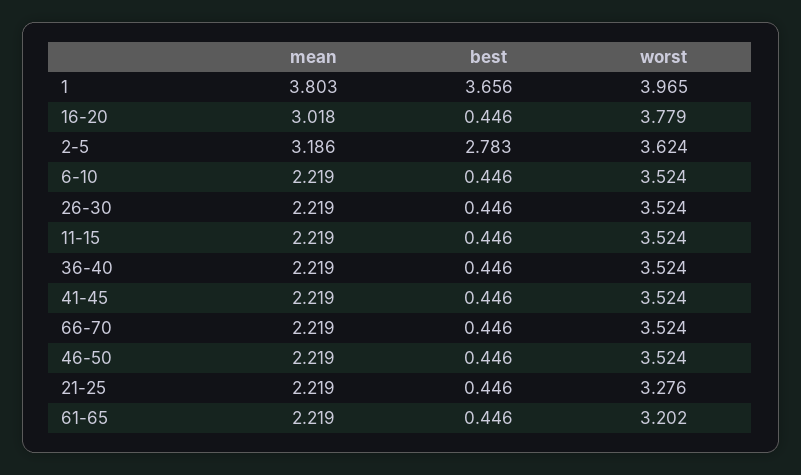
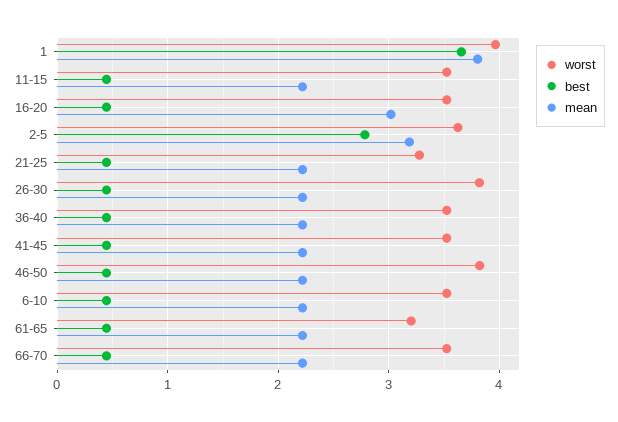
  {
    "mean": {
      "1": 3.803,
      "16-20": 3.018,
      "2-5": 3.186,
      "6-10": 2.219,
      "26-30": 2.219,
      "11-15": 2.219,
      "36-40": 2.219,
      "41-45": 2.219,
      "66-70": 2.219,
      "46-50": 2.219,
      "21-25": 2.219,
      "61-65": 2.219
    },
    "best": {
      "1": 3.656,
      "16-20": 0.446,
      "2-5": 2.783,
      "6-10": 0.446,
      "26-30": 0.446,
      "11-15": 0.446,
      "36-40": 0.446,
      "41-45": 0.446,
      "66-70": 0.446,
      "46-50": 0.446,
      "21-25": 0.446,
      "61-65": 0.446
    },
    "worst": {
      "1": 3.965,
-     "16-20": 3.779,
+     "16-20": 3.5,
      "2-5": 3.624,
      "6-10": 3.524,
-     "26-30": 3.524,
+     "26-30": 3.8,
      "11-15": 3.524,
      "36-40": 3.524,
      "41-45": 3.524,
      "66-70": 3.524,
-     "46-50": 3.524,
+     "46-50": 3.8,
      "21-25": 3.276,
      "61-65": 3.202
    }
  }

